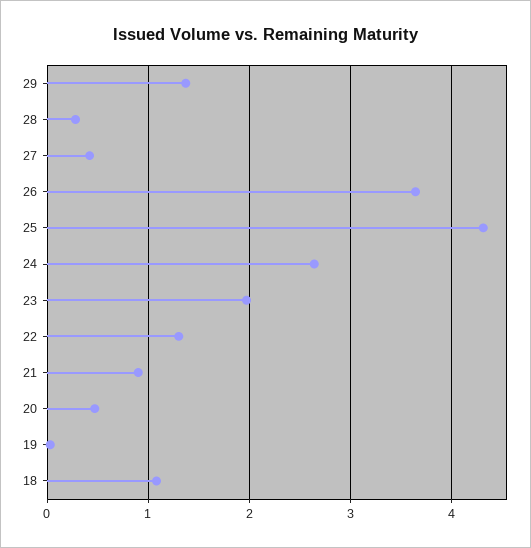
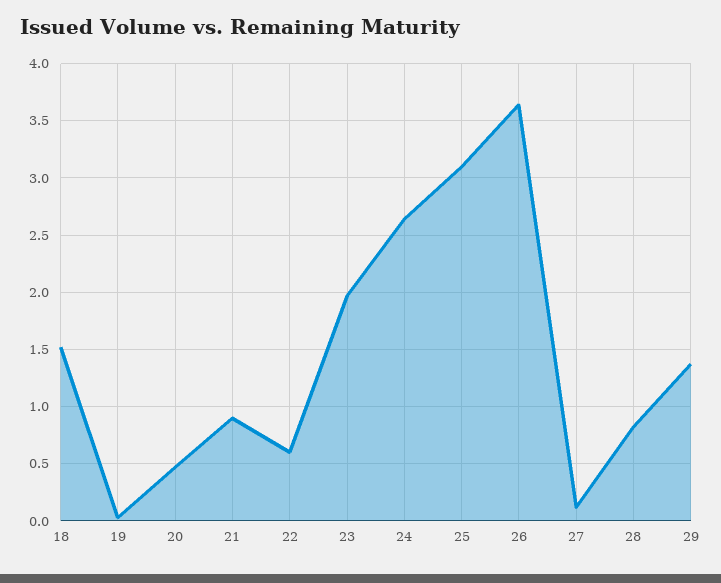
  {
    "29": 1.4,
-   "28": 0.3,
+   "28": 0.8,
-   "27": 0.4,
+   "27": 0.1,
    "26": 3.6,
-   "25": 4.3,
+   "25": 3.1,
    "24": 2.6,
    "23": 2,
-   "22": 1.3,
+   "22": 0.6,
    "21": 0.9,
    "20": 0.5,
    "19": 0,
-   "18": 1.1
+   "18": 1.5
  }

